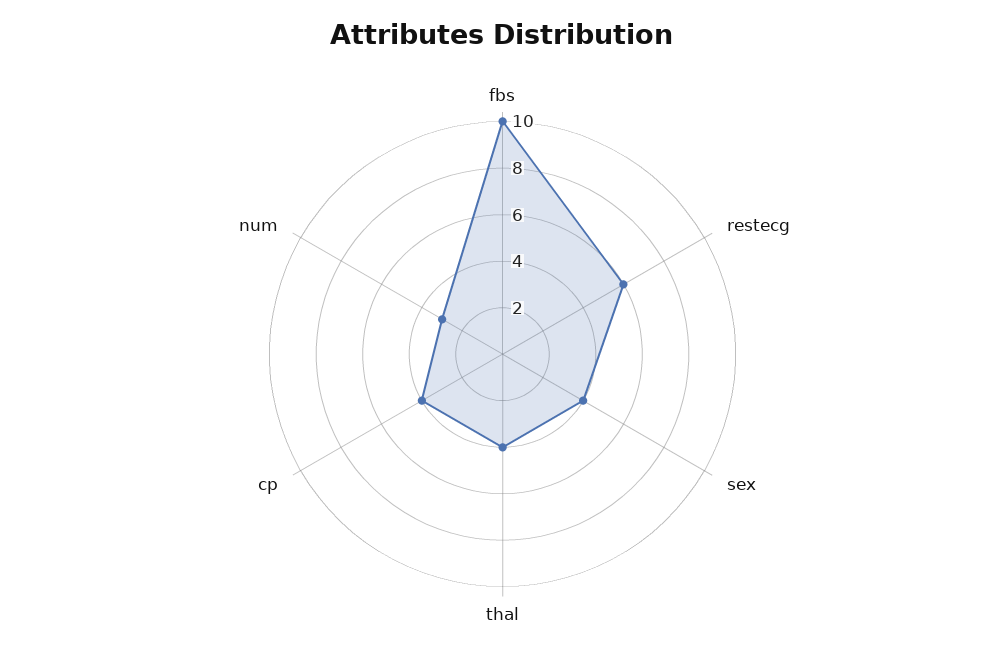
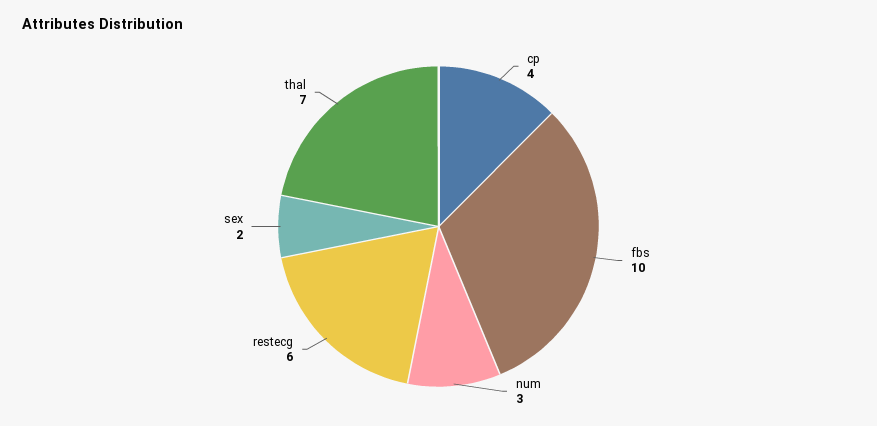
  {
    "fbs": 10,
    "restecg": 6,
-   "sex": 4,
+   "sex": 2,
-   "thal": 4,
+   "thal": 7,
    "cp": 4,
    "num": 3
  }

